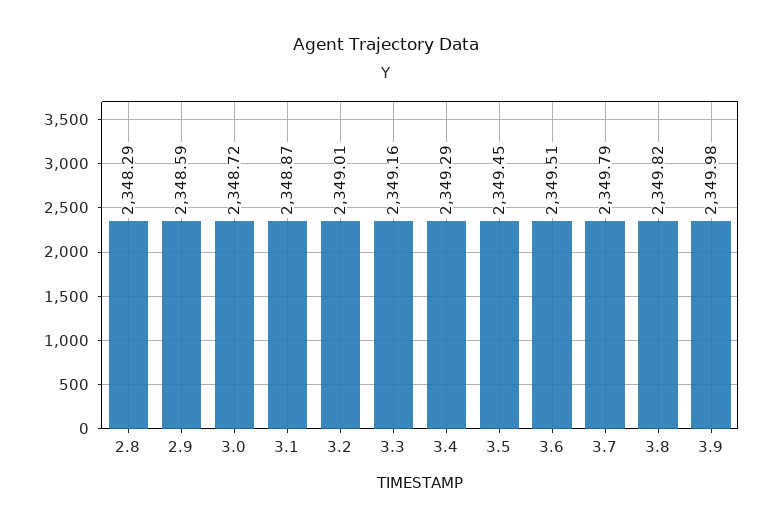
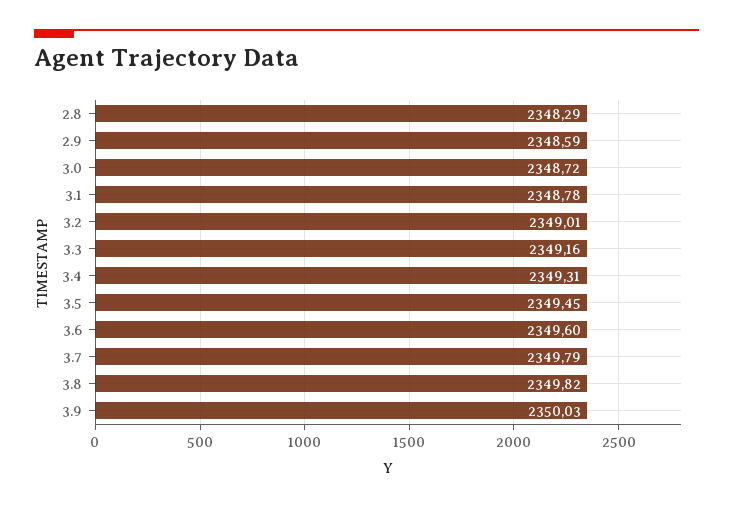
  {
    "2.8": 2348.29,
    "2.9": 2348.59,
    "3.0": 2348.72,
-   "3.1": 2348.87,
+   "3.1": 2348.78,
    "3.2": 2349.01,
    "3.3": 2349.16,
-   "3.4": 2349.29,
+   "3.4": 2349.31,
    "3.5": 2349.45,
-   "3.6": 2349.51,
+   "3.6": 2349.6,
    "3.7": 2349.79,
    "3.8": 2349.82,
-   "3.9": 2349.98
+   "3.9": 2350.03
  }

